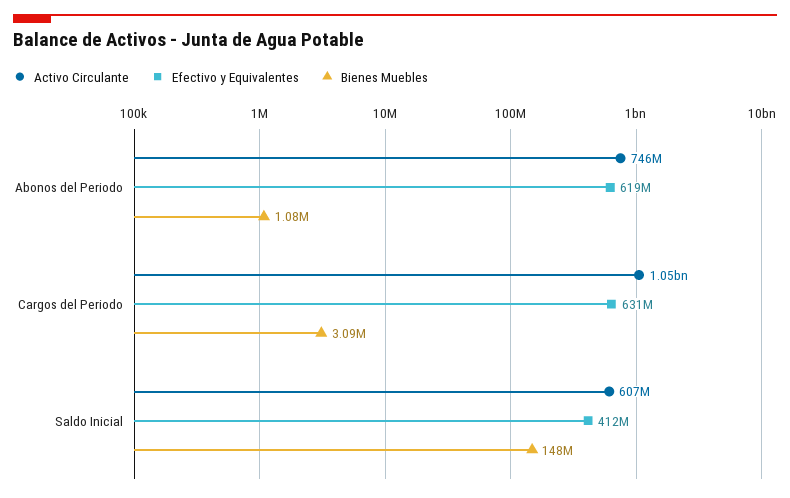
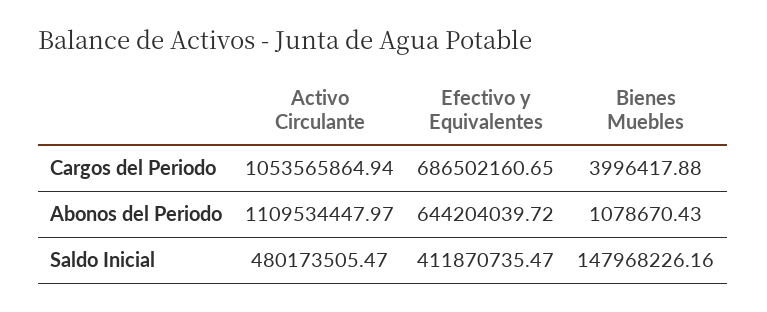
  {
    "Activo Circulante": {
-     "Abonos del Periodo": 746000000,
+     "Abonos del Periodo": 1109534447.97,
      "Cargos del Periodo": 1053565864.94,
-     "Saldo Inicial": 607000000
+     "Saldo Inicial": 480173505.47
    },
    "Efectivo y Equivalentes": {
-     "Abonos del Periodo": 619000000,
+     "Abonos del Periodo": 644204039.72,
-     "Cargos del Periodo": 631000000,
+     "Cargos del Periodo": 686502160.65,
      "Saldo Inicial": 411870735.47
    },
    "Bienes Muebles": {
      "Abonos del Periodo": 1078670.43,
-     "Cargos del Periodo": 3090000,
+     "Cargos del Periodo": 3996417.88,
      "Saldo Inicial": 147968226.16
    }
  }

